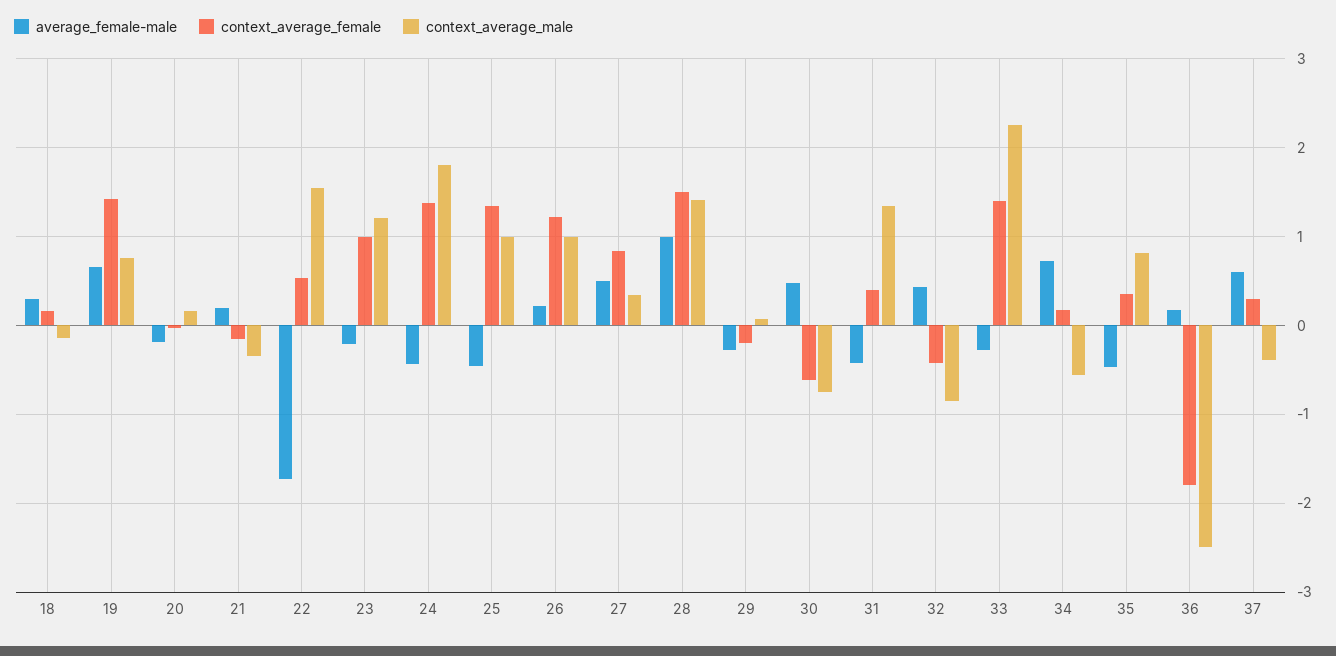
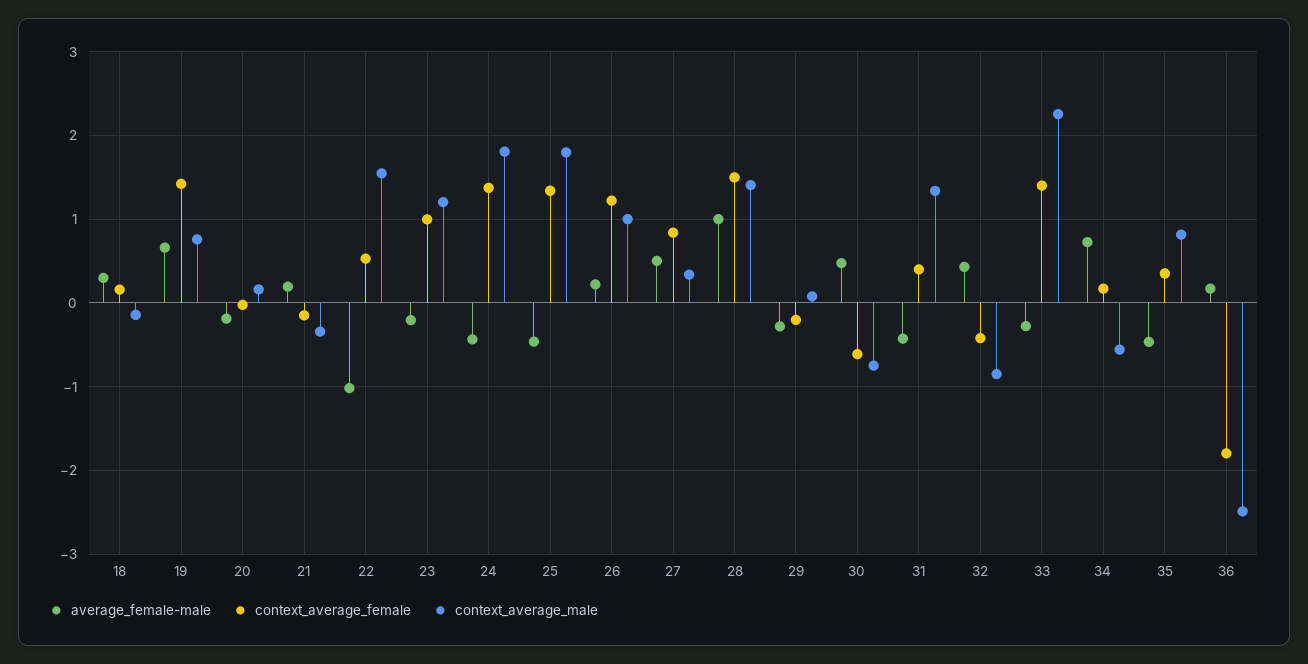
  {
    "average_female-male": {
      "18": 0.3,
      "19": 0.7,
      "20": -0.2,
      "21": 0.2,
-     "22": -1.7,
+     "22": -1,
      "23": -0.2,
      "24": -0.4,
      "25": -0.5,
      "26": 0.2,
      "27": 0.5,
      "28": 1,
      "29": -0.3,
      "30": 0.5,
      "31": -0.4,
      "32": 0.4,
      "33": -0.3,
      "34": 0.7,
      "35": -0.5,
-     "36": 0.2,
+     "36": 0.2
-     "37": 0.6
    },
    "context_average_female": {
      "18": 0.2,
      "19": 1.4,
      "20": 0,
      "21": -0.1,
      "22": 0.5,
      "23": 1,
      "24": 1.4,
      "25": 1.3,
      "26": 1.2,
      "27": 0.8,
      "28": 1.5,
      "29": -0.2,
      "30": -0.6,
      "31": 0.4,
      "32": -0.4,
      "33": 1.4,
      "34": 0.2,
      "35": 0.4,
-     "36": -1.8,
+     "36": -1.8
-     "37": 0.3
    },
    "context_average_male": {
      "18": -0.1,
      "19": 0.8,
      "20": 0.2,
      "21": -0.3,
      "22": 1.5,
      "23": 1.2,
      "24": 1.8,
-     "25": 1,
+     "25": 1.8,
      "26": 1,
      "27": 0.3,
      "28": 1.4,
      "29": 0.1,
      "30": -0.7,
      "31": 1.3,
      "32": -0.9,
      "33": 2.3,
      "34": -0.6,
      "35": 0.8,
-     "36": -2.5,
+     "36": -2.5
-     "37": -0.4
    }
  }

